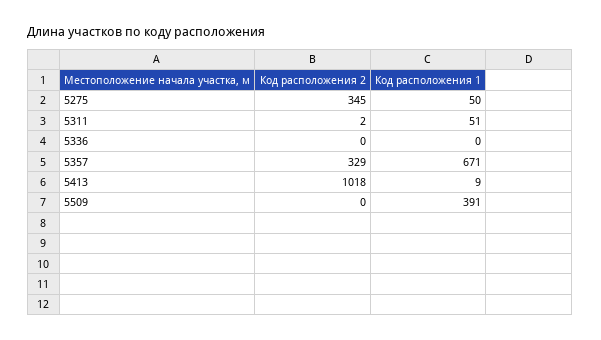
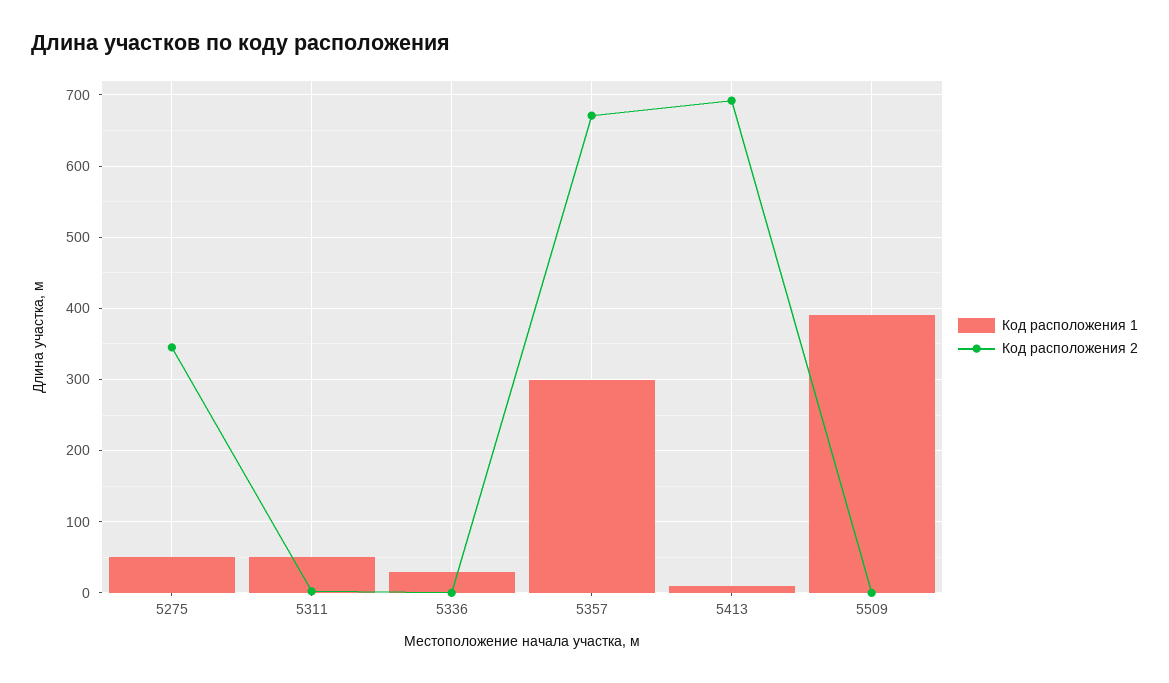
  {
    "Код расположения 2": {
      "5275": 345,
      "5311": 2,
      "5336": 0,
-     "5357": 329,
+     "5357": 670,
-     "5413": 1018,
+     "5413": 690,
      "5509": 0
    },
    "Код расположения 1": {
      "5275": 50,
      "5311": 51,
-     "5336": 0,
+     "5336": 30,
-     "5357": 671,
+     "5357": 300,
      "5413": 9,
      "5509": 391
    }
  }

